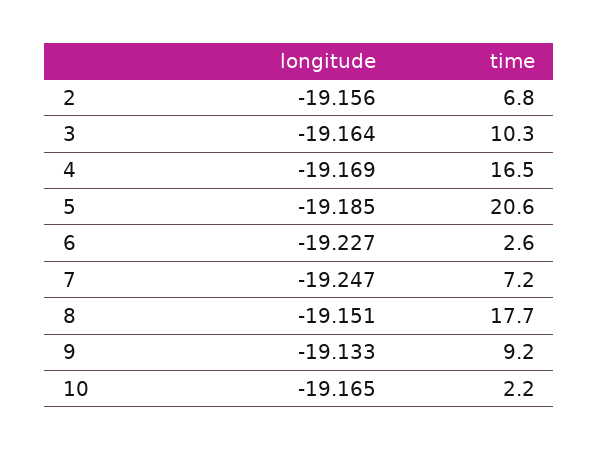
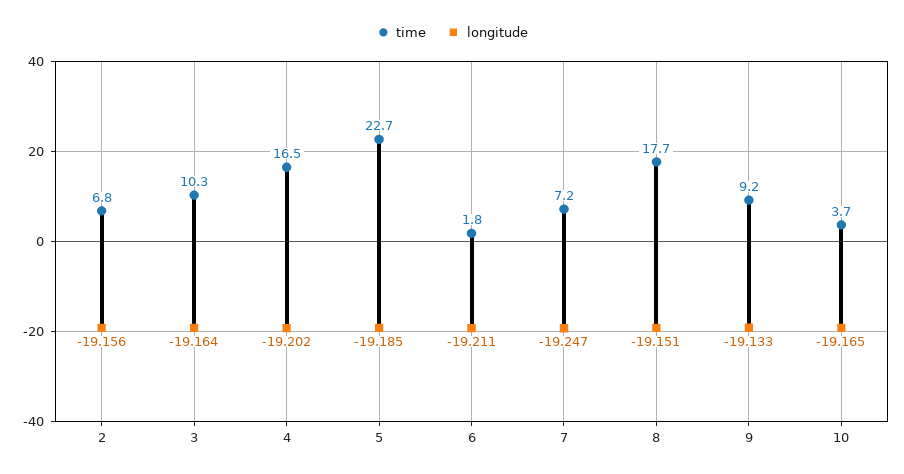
  {
    "longitude": {
      "2": -19.156,
      "3": -19.164,
-     "4": -19.169,
+     "4": -19.202,
      "5": -19.185,
-     "6": -19.227,
+     "6": -19.211,
      "7": -19.247,
      "8": -19.151,
      "9": -19.133,
      "10": -19.165
    },
    "time": {
      "2": 6.8,
      "3": 10.3,
      "4": 16.5,
-     "5": 20.6,
+     "5": 22.7,
-     "6": 2.6,
+     "6": 1.8,
      "7": 7.2,
      "8": 17.7,
      "9": 9.2,
-     "10": 2.2
+     "10": 3.7
    }
  }

